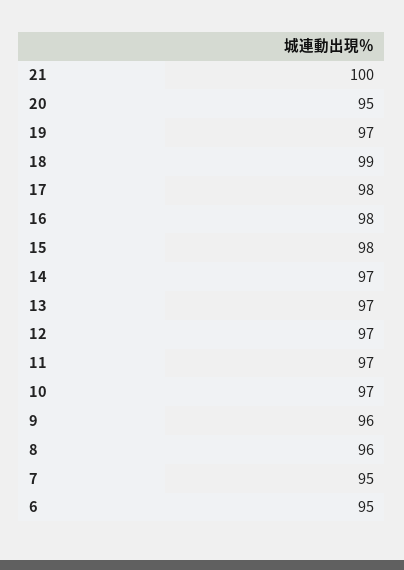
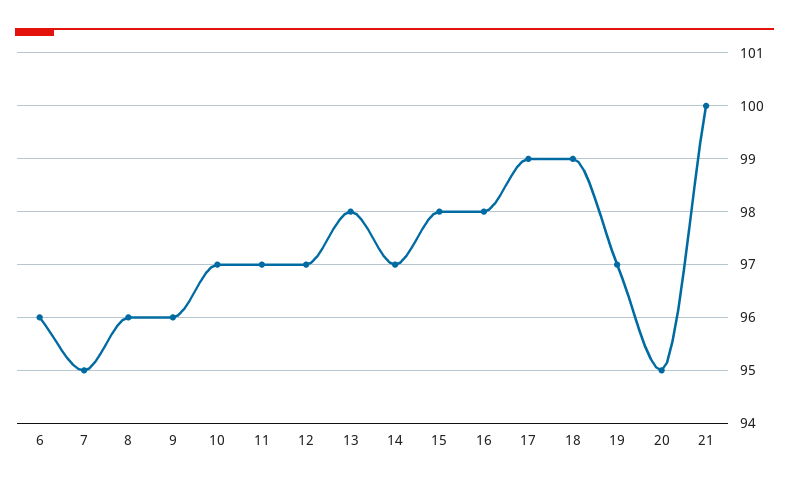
  {
    "21": 100,
    "20": 95,
    "19": 97,
    "18": 99,
-   "17": 98,
+   "17": 99,
    "16": 98,
    "15": 98,
    "14": 97,
-   "13": 97,
+   "13": 98,
    "12": 97,
    "11": 97,
    "10": 97,
    "9": 96,
    "8": 96,
    "7": 95,
-   "6": 95
+   "6": 96
  }

